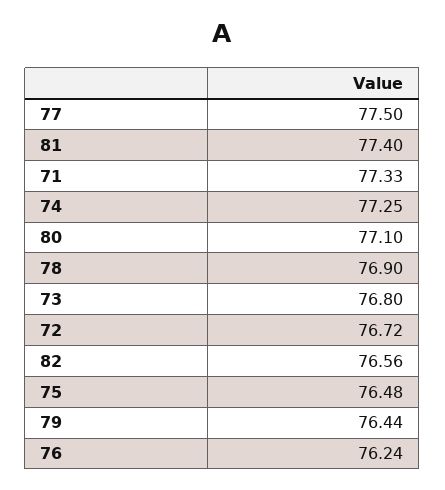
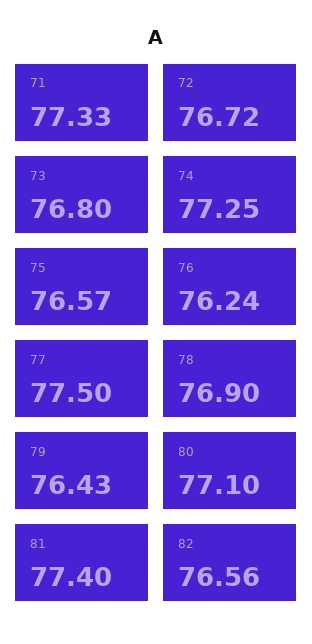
  {
    "77": 77.5,
    "81": 77.4,
    "71": 77.33,
    "74": 77.25,
    "80": 77.1,
    "78": 76.9,
    "73": 76.8,
    "72": 76.72,
    "82": 76.56,
-   "75": 76.48,
+   "75": 76.57,
-   "79": 76.44,
+   "79": 76.43,
    "76": 76.24
  }

